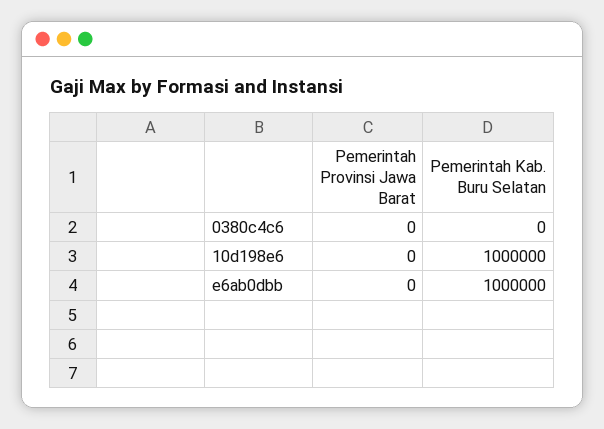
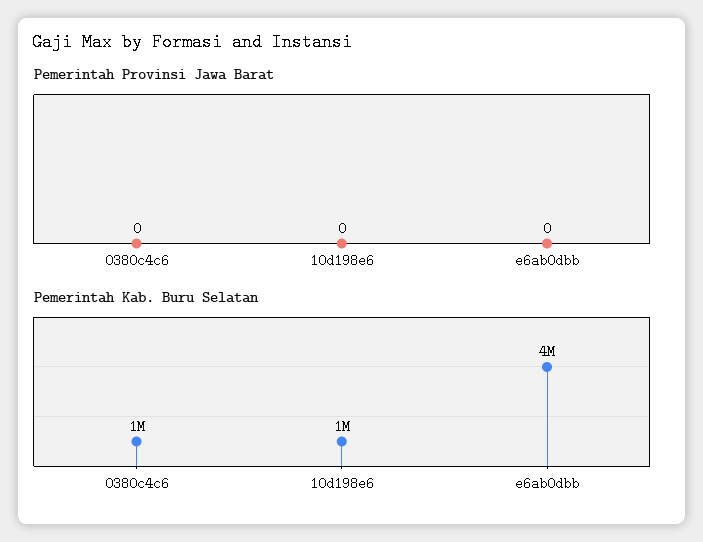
  {
    "Pemerintah Provinsi Jawa Barat": {
      "0380c4c6": 0,
      "10d198e6": 0,
      "e6ab0dbb": 0
    },
    "Pemerintah Kab. Buru Selatan": {
-     "0380c4c6": 0,
+     "0380c4c6": 1000000,
      "10d198e6": 1000000,
-     "e6ab0dbb": 1000000
+     "e6ab0dbb": 4000000
    }
  }

